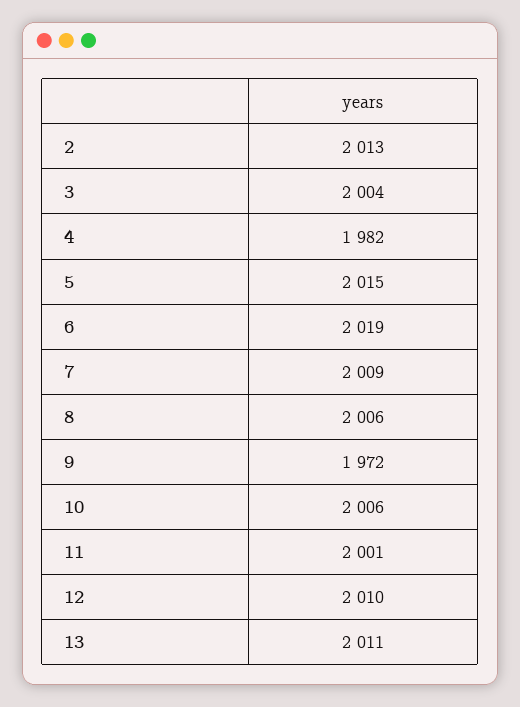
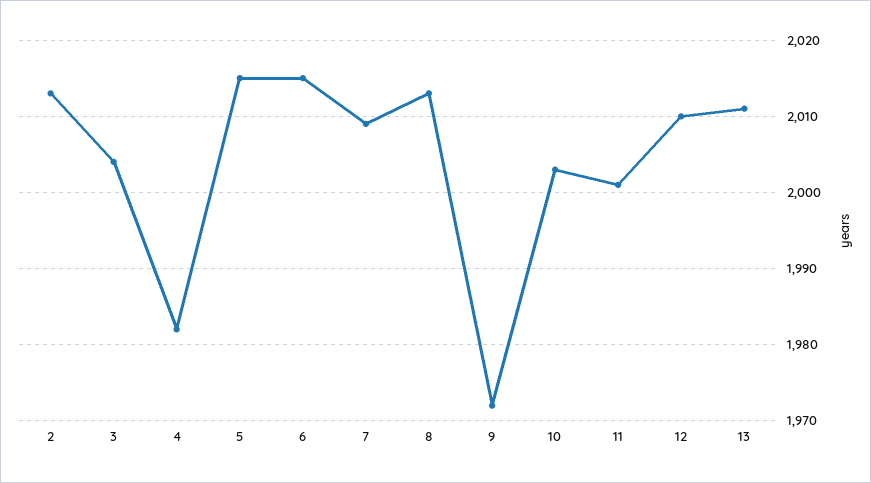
  {
    "2": 2013,
    "3": 2004,
    "4": 1982,
    "5": 2015,
-   "6": 2019,
+   "6": 2015,
    "7": 2009,
-   "8": 2006,
+   "8": 2013,
    "9": 1972,
-   "10": 2006,
+   "10": 2003,
    "11": 2001,
    "12": 2010,
    "13": 2011
  }

